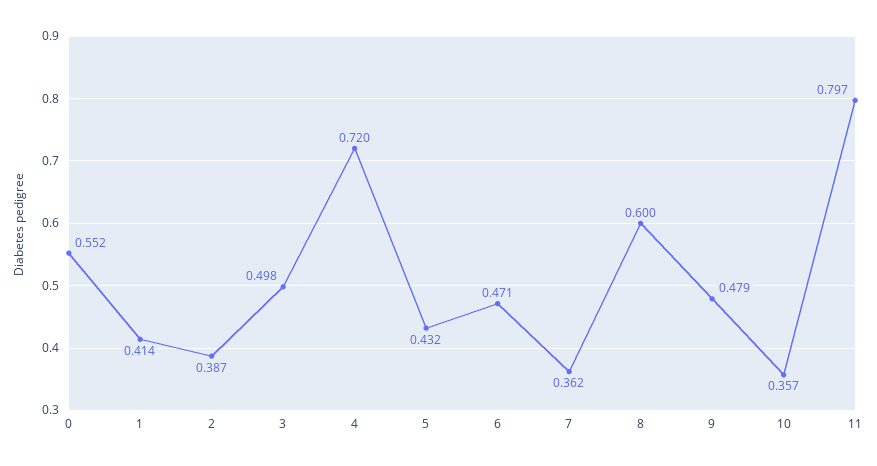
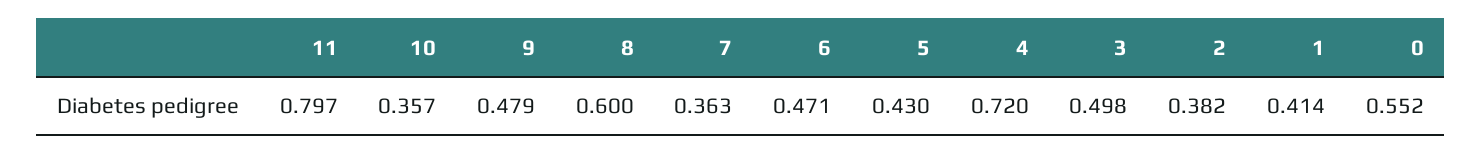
  {
    "0": 0.552,
    "1": 0.414,
-   "2": 0.387,
+   "2": 0.382,
    "3": 0.498,
    "4": 0.72,
-   "5": 0.432,
+   "5": 0.43,
    "6": 0.471,
-   "7": 0.362,
+   "7": 0.363,
    "8": 0.6,
    "9": 0.479,
    "10": 0.357,
    "11": 0.797
  }

